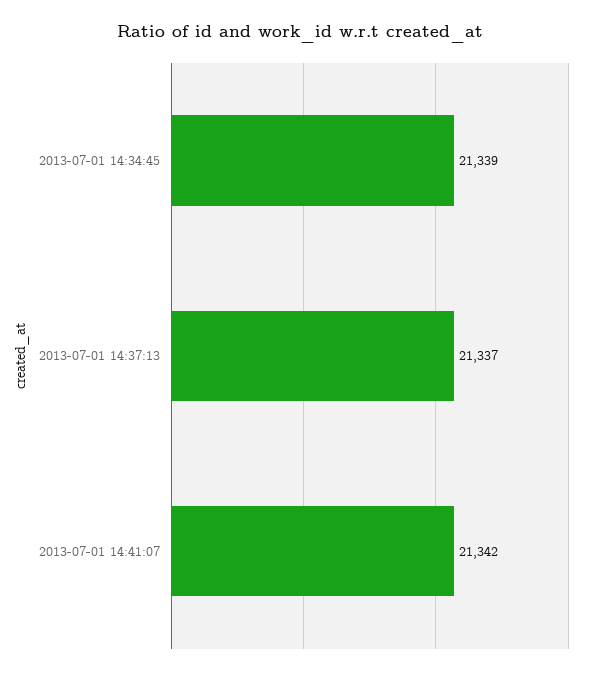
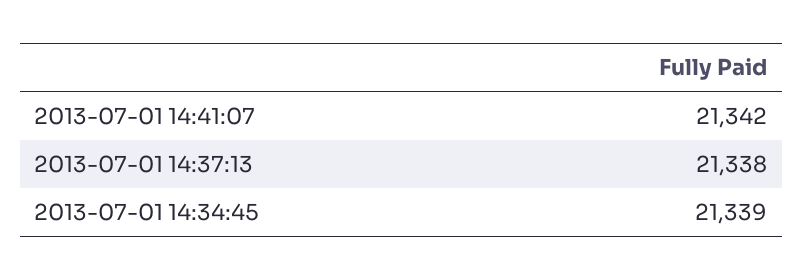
  {
    "2013-07-01 14:34:45": 21339,
-   "2013-07-01 14:37:13": 21337,
+   "2013-07-01 14:37:13": 21338,
    "2013-07-01 14:41:07": 21342
  }

